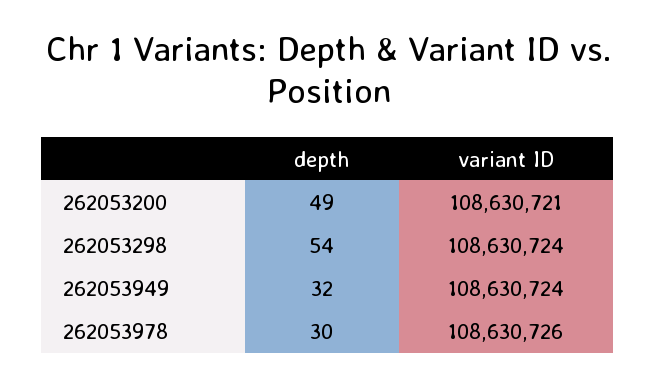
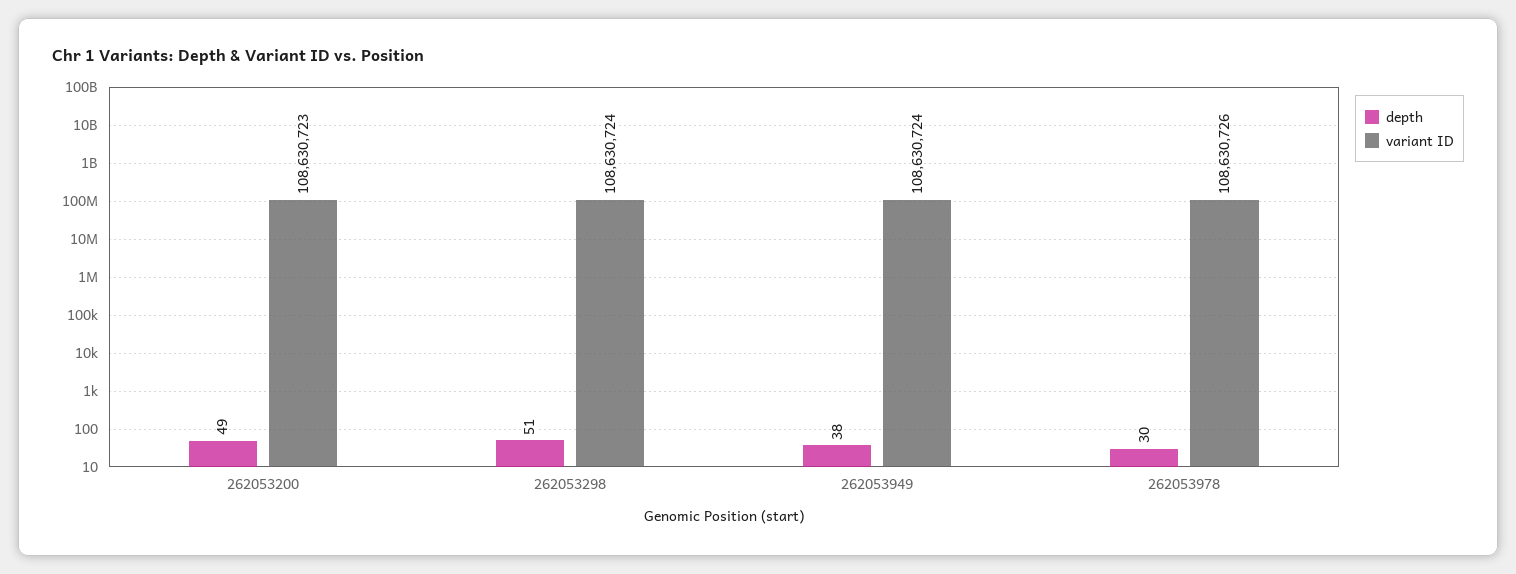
  {
    "depth": {
      "262053200": 49,
-     "262053298": 54,
+     "262053298": 51,
-     "262053949": 32,
+     "262053949": 38,
      "262053978": 30
    },
    "variant ID": {
-     "262053200": 108630721,
+     "262053200": 108630723,
      "262053298": 108630724,
      "262053949": 108630724,
      "262053978": 108630726
    }
  }

